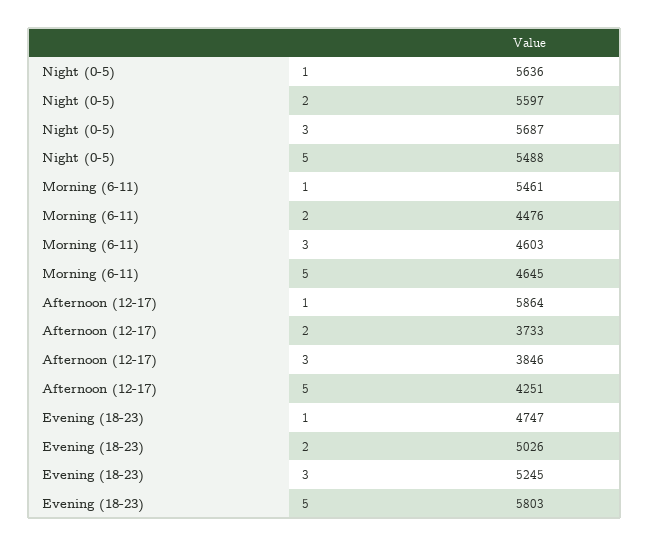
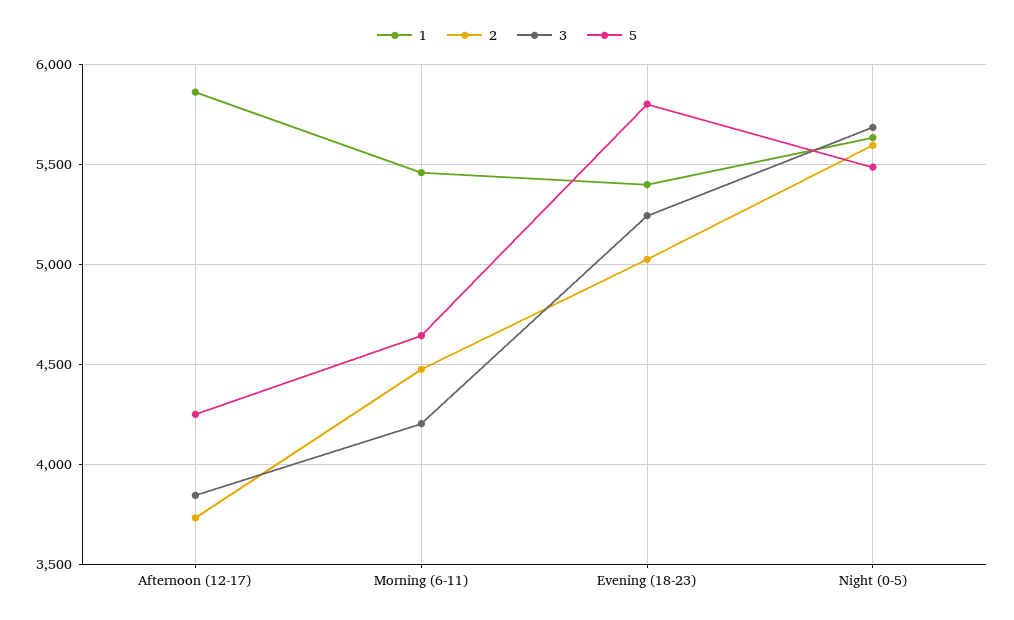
  {
    "1": {
      "Night (0-5)": 5636,
      "Morning (6-11)": 5461,
      "Afternoon (12-17)": 5864,
-     "Evening (18-23)": 4747
+     "Evening (18-23)": 5400
    },
    "2": {
      "Night (0-5)": 5597,
      "Morning (6-11)": 4476,
      "Afternoon (12-17)": 3733,
      "Evening (18-23)": 5026
    },
    "3": {
      "Night (0-5)": 5687,
-     "Morning (6-11)": 4603,
+     "Morning (6-11)": 4200,
      "Afternoon (12-17)": 3846,
      "Evening (18-23)": 5245
    },
    "5": {
      "Night (0-5)": 5488,
      "Morning (6-11)": 4645,
      "Afternoon (12-17)": 4251,
      "Evening (18-23)": 5803
    }
  }

